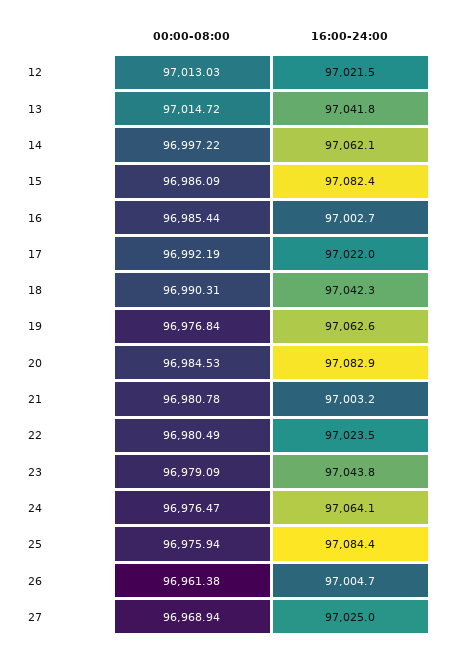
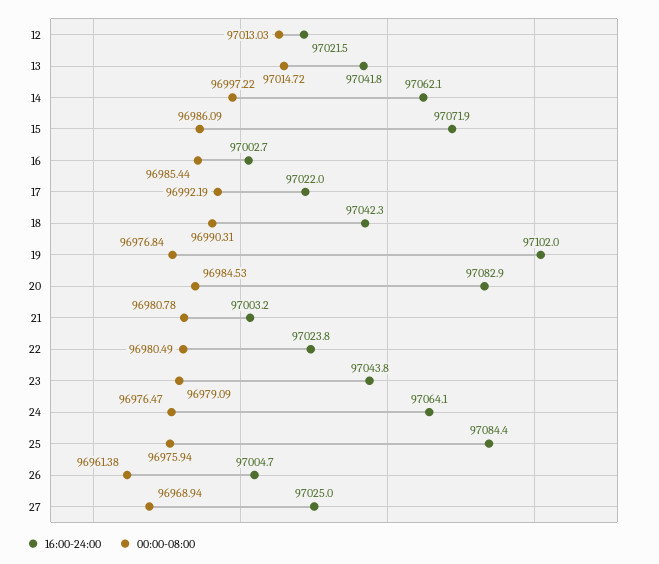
  {
    "00:00-08:00": {
      "12": 97013.03,
      "13": 97014.72,
      "14": 96997.22,
      "15": 96986.09,
      "16": 96985.44,
      "17": 96992.19,
      "18": 96990.31,
      "19": 96976.84,
      "20": 96984.53,
      "21": 96980.78,
      "22": 96980.49,
      "23": 96979.09,
      "24": 96976.47,
      "25": 96975.94,
      "26": 96961.38,
      "27": 96968.94
    },
    "16:00-24:00": {
      "12": 97021.5,
      "13": 97041.8,
      "14": 97062.1,
-     "15": 97082.4,
+     "15": 97071.9,
      "16": 97002.7,
      "17": 97022,
      "18": 97042.3,
-     "19": 97062.6,
+     "19": 97102,
      "20": 97082.9,
      "21": 97003.2,
-     "22": 97023.5,
+     "22": 97023.8,
      "23": 97043.8,
      "24": 97064.1,
      "25": 97084.4,
      "26": 97004.7,
      "27": 97025
    }
  }

